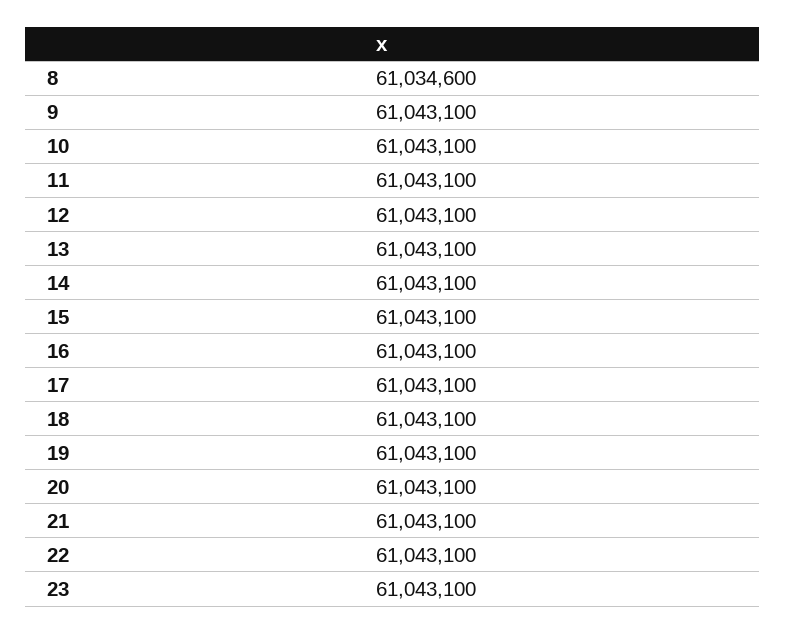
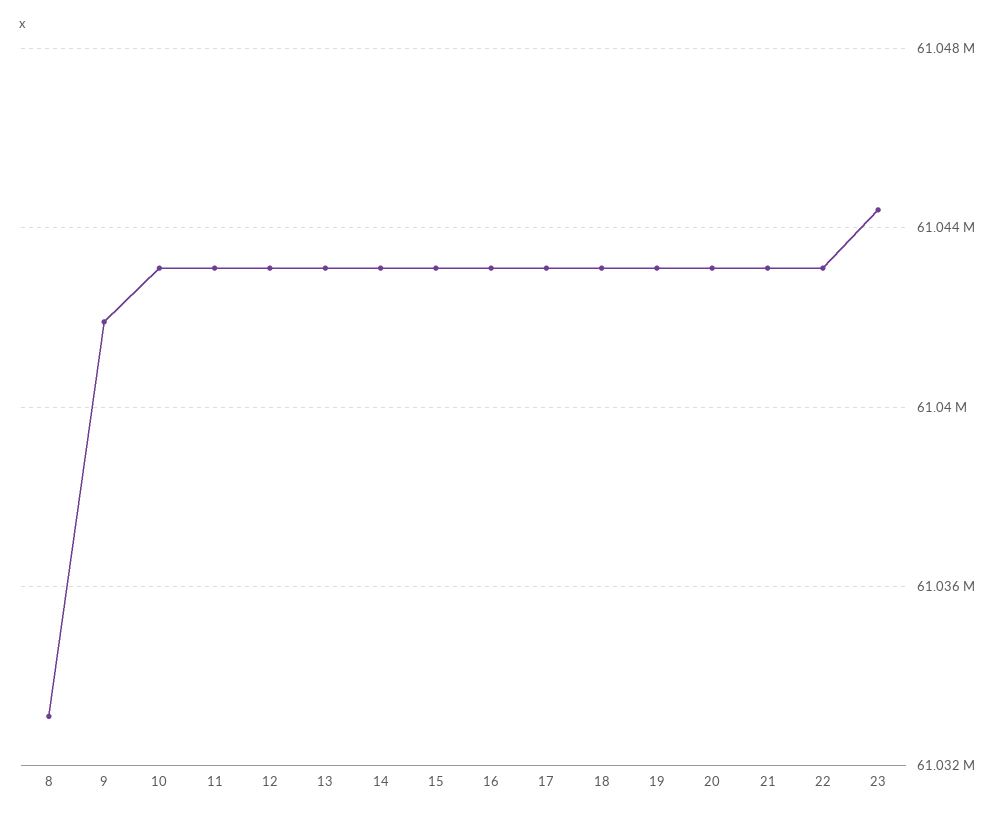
  {
-   "8": 61034600,
+   "8": 61033000,
-   "9": 61043100,
+   "9": 61042000,
    "10": 61043100,
    "11": 61043100,
    "12": 61043100,
    "13": 61043100,
    "14": 61043100,
    "15": 61043100,
    "16": 61043100,
    "17": 61043100,
    "18": 61043100,
    "19": 61043100,
    "20": 61043100,
    "21": 61043100,
    "22": 61043100,
-   "23": 61043100
+   "23": 61044500
  }

